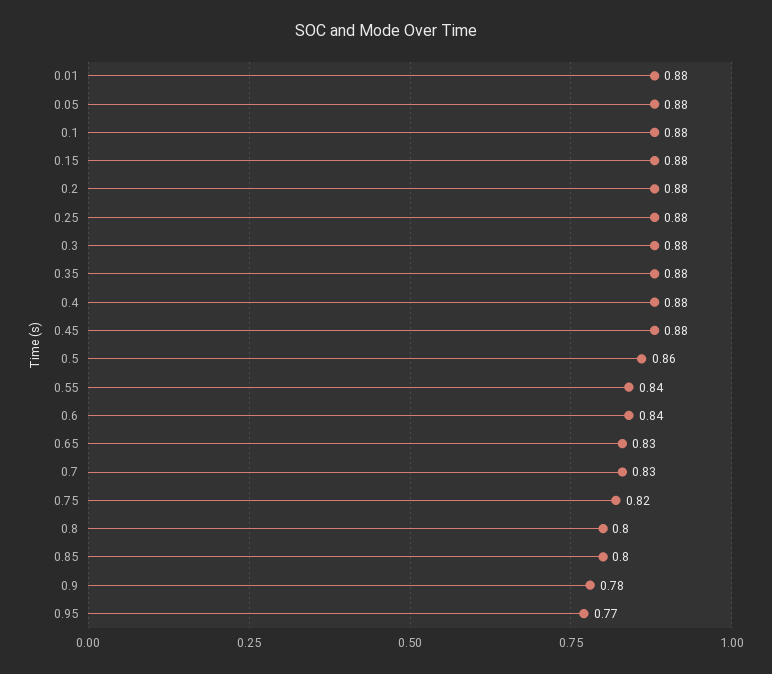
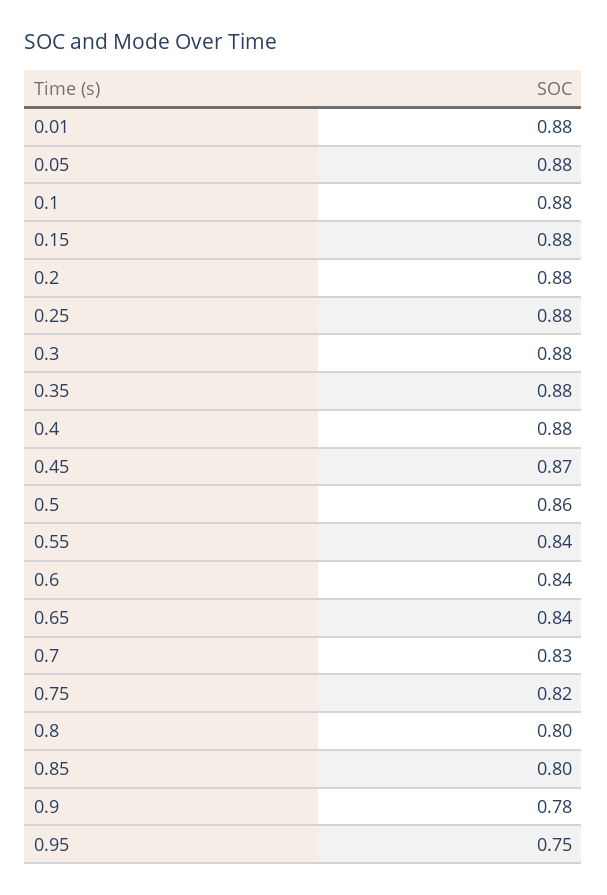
  {
    "0.01": 0.88,
    "0.05": 0.88,
    "0.1": 0.88,
    "0.15": 0.88,
    "0.2": 0.88,
    "0.25": 0.88,
    "0.3": 0.88,
    "0.35": 0.88,
    "0.4": 0.88,
-   "0.45": 0.88,
+   "0.45": 0.87,
    "0.5": 0.86,
    "0.55": 0.84,
    "0.6": 0.84,
-   "0.65": 0.83,
+   "0.65": 0.84,
    "0.7": 0.83,
    "0.75": 0.82,
    "0.8": 0.8,
    "0.85": 0.8,
    "0.9": 0.78,
-   "0.95": 0.77
+   "0.95": 0.75
  }

